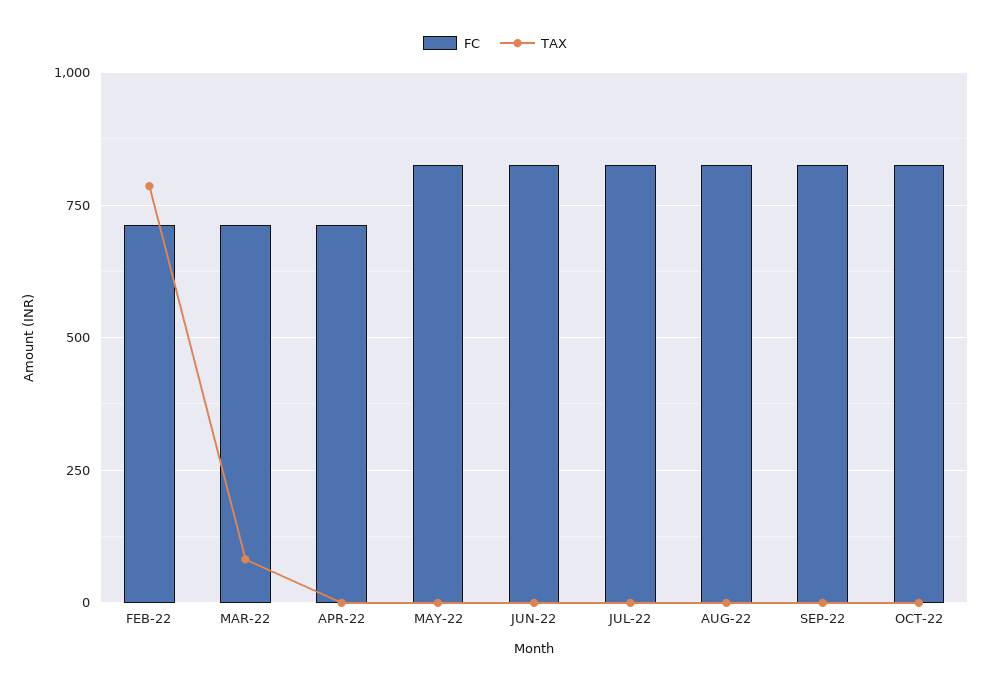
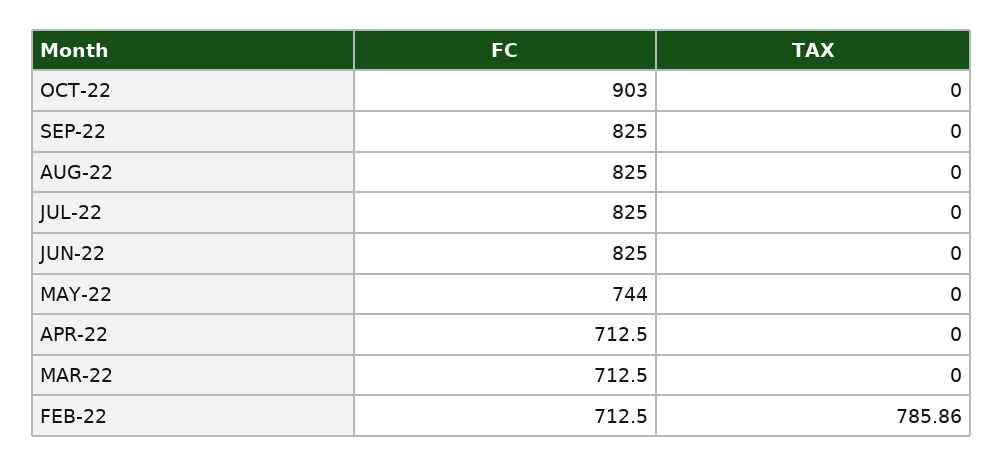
  {
    "FC": {
      "FEB-22": 712.5,
      "MAR-22": 712.5,
      "APR-22": 712.5,
-     "MAY-22": 825,
+     "MAY-22": 744,
      "JUN-22": 825,
      "JUL-22": 825,
      "AUG-22": 825,
      "SEP-22": 825,
-     "OCT-22": 825
+     "OCT-22": 903
    },
    "TAX": {
      "FEB-22": 785.86,
-     "MAR-22": 75,
+     "MAR-22": 0,
      "APR-22": 0,
      "MAY-22": 0,
      "JUN-22": 0,
      "JUL-22": 0,
      "AUG-22": 0,
      "SEP-22": 0,
      "OCT-22": 0
    }
  }

